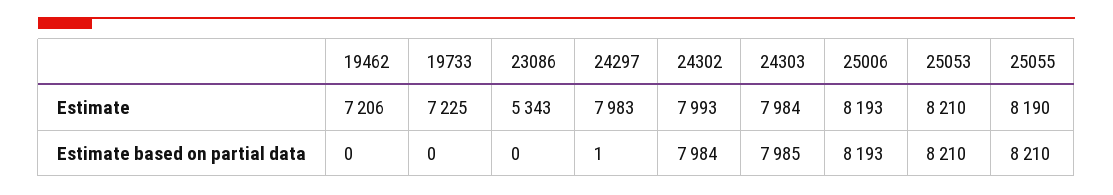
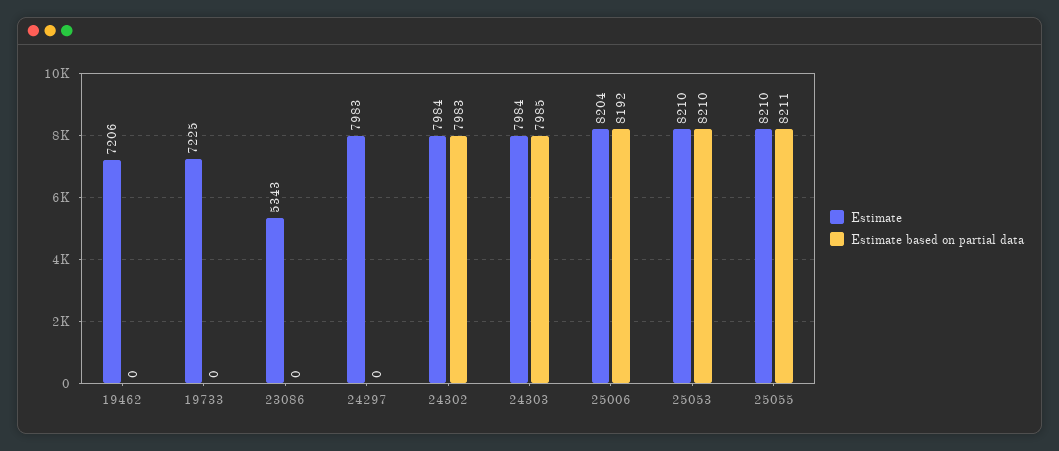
  {
    "Estimate": {
      "19462": 7206,
      "19733": 7225,
      "23086": 5343,
      "24297": 7983,
-     "24302": 7993,
+     "24302": 7984,
      "24303": 7984,
-     "25006": 8193,
+     "25006": 8204,
      "25053": 8210,
-     "25055": 8190
+     "25055": 8210
    },
    "Estimate based on partial data": {
      "19462": 0,
      "19733": 0,
      "23086": 0,
-     "24297": 1,
+     "24297": 0,
-     "24302": 7984,
+     "24302": 7983,
      "24303": 7985,
-     "25006": 8193,
+     "25006": 8192,
      "25053": 8210,
-     "25055": 8210
+     "25055": 8211
    }
  }

